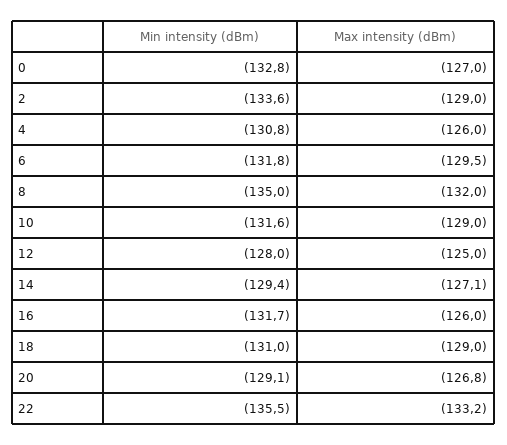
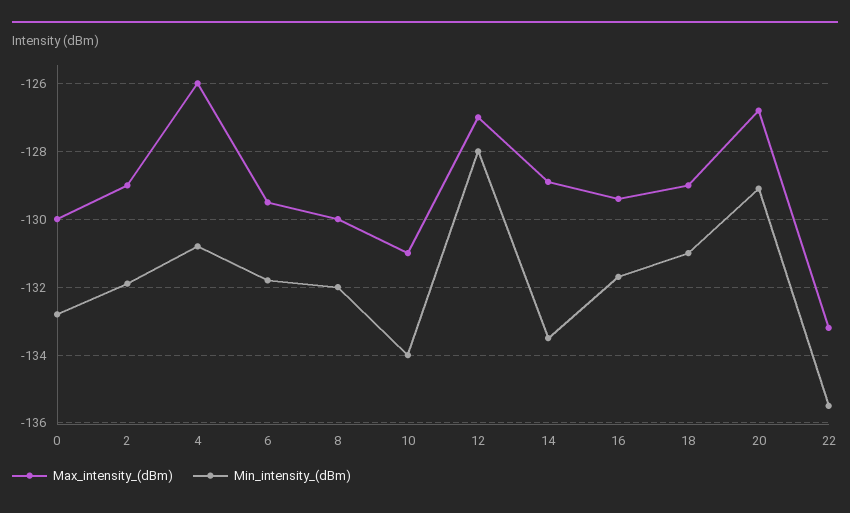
  {
    "Min intensity (dBm)": {
      "0": -132.8,
-     "2": -133.6,
+     "2": -132,
      "4": -130.8,
      "6": -131.8,
-     "8": -135,
+     "8": -132,
-     "10": -131.6,
+     "10": -134,
      "12": -128,
-     "14": -129.4,
+     "14": -133.5,
      "16": -131.7,
      "18": -131,
      "20": -129.1,
      "22": -135.5
    },
    "Max intensity (dBm)": {
-     "0": -127,
+     "0": -130,
      "2": -129,
      "4": -126,
      "6": -129.5,
-     "8": -132,
+     "8": -130,
-     "10": -129,
+     "10": -131,
-     "12": -125,
+     "12": -127,
-     "14": -127.1,
+     "14": -129,
-     "16": -126,
+     "16": -129.5,
      "18": -129,
      "20": -126.8,
      "22": -133.2
    }
  }

